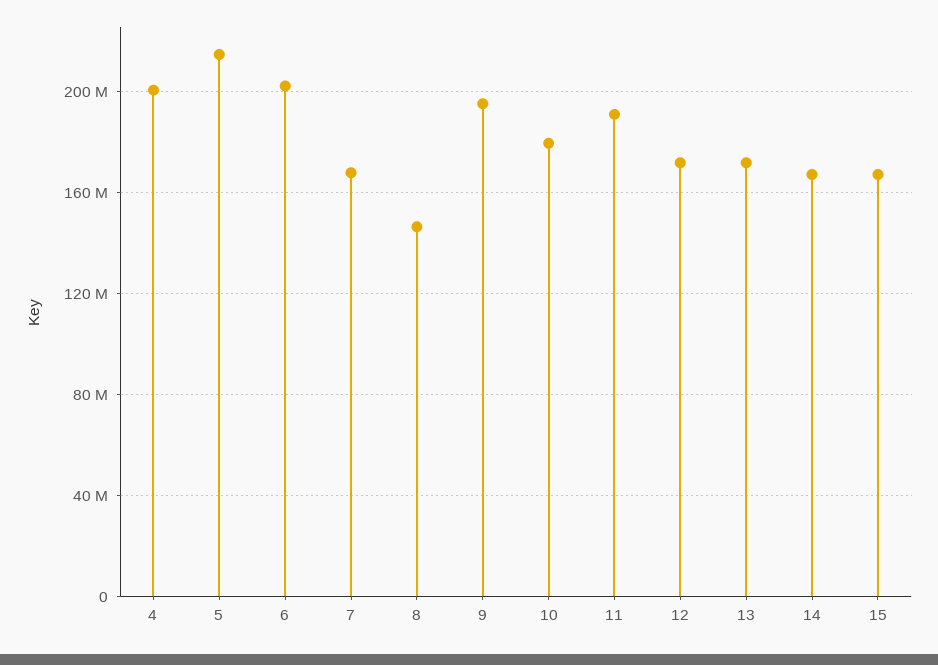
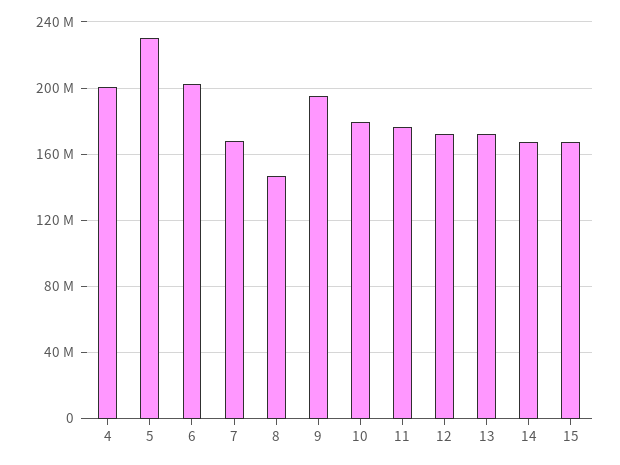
  {
    "4": 200000000,
-   "5": 215000000,
+   "5": 230000000,
    "6": 200000000,
    "7": 170000000,
    "8": 145000000,
    "9": 195000000,
    "10": 180000000,
-   "11": 190000000,
+   "11": 175000000,
    "12": 170000000,
    "13": 170000000,
    "14": 165000000,
    "15": 165000000
  }

